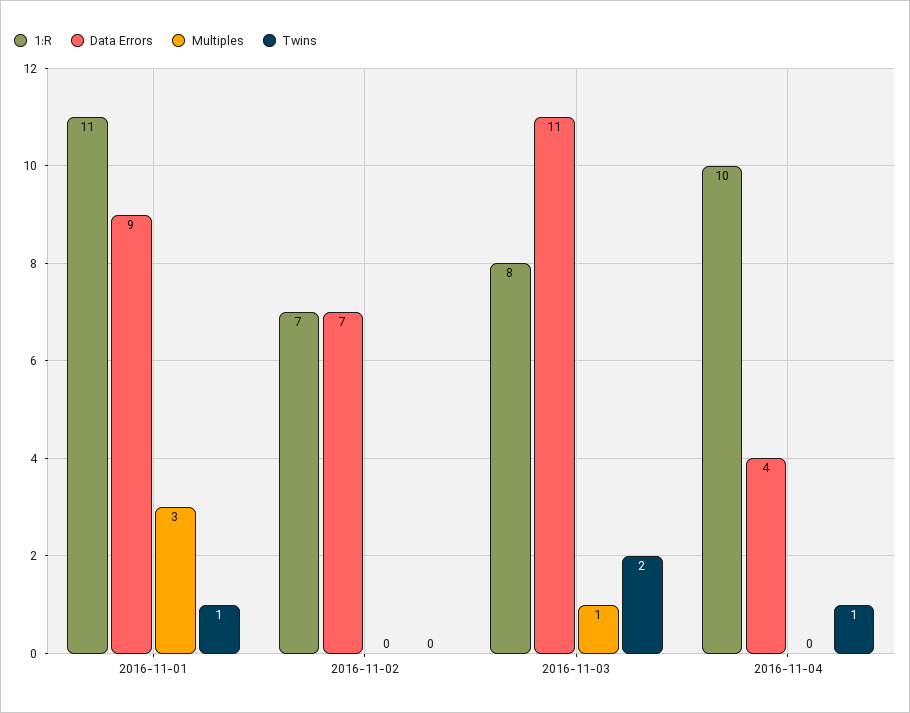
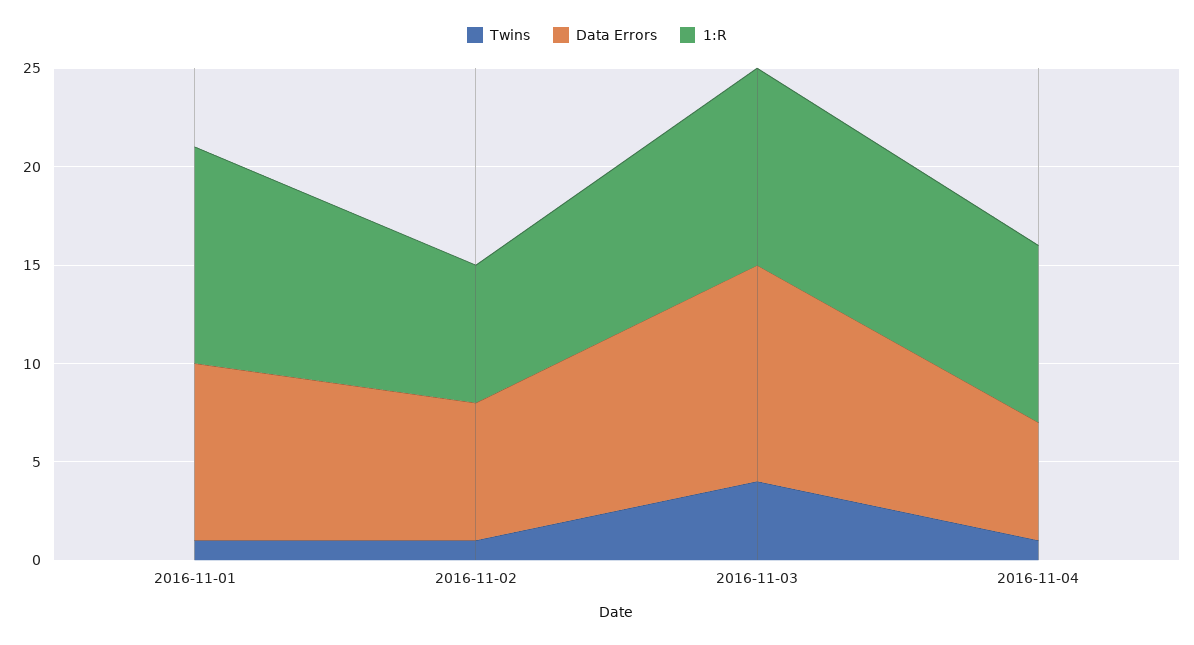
  {
    "1:R": {
      "2016-11-01": 11,
      "2016-11-02": 7,
-     "2016-11-03": 8,
+     "2016-11-03": 10,
-     "2016-11-04": 10
+     "2016-11-04": 9
    },
    "Data Errors": {
      "2016-11-01": 9,
      "2016-11-02": 7,
      "2016-11-03": 11,
-     "2016-11-04": 4
+     "2016-11-04": 6
    },
-   "Multiples": {
-     "2016-11-01": 3,
-     "2016-11-02": 0,
-     "2016-11-03": 1,
-     "2016-11-04": 0
-   },
    "Twins": {
      "2016-11-01": 1,
-     "2016-11-02": 0,
+     "2016-11-02": 1,
-     "2016-11-03": 2,
+     "2016-11-03": 4,
      "2016-11-04": 1
    }
  }

